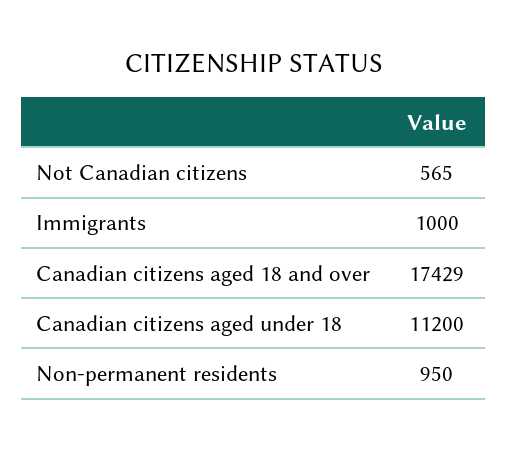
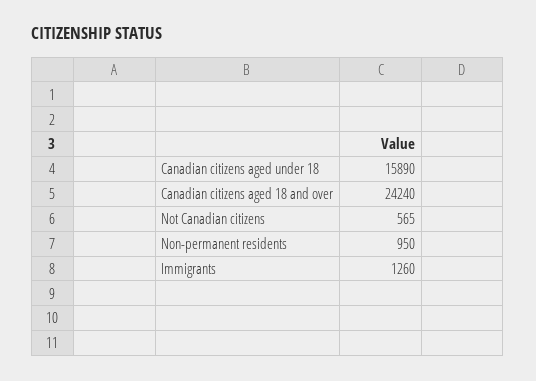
  {
    "Not Canadian citizens": 565,
-   "Immigrants": 1000,
+   "Immigrants": 1260,
-   "Canadian citizens aged 18 and over": 17429,
+   "Canadian citizens aged 18 and over": 24240,
-   "Canadian citizens aged under 18": 11200,
+   "Canadian citizens aged under 18": 15890,
    "Non-permanent residents": 950
  }

